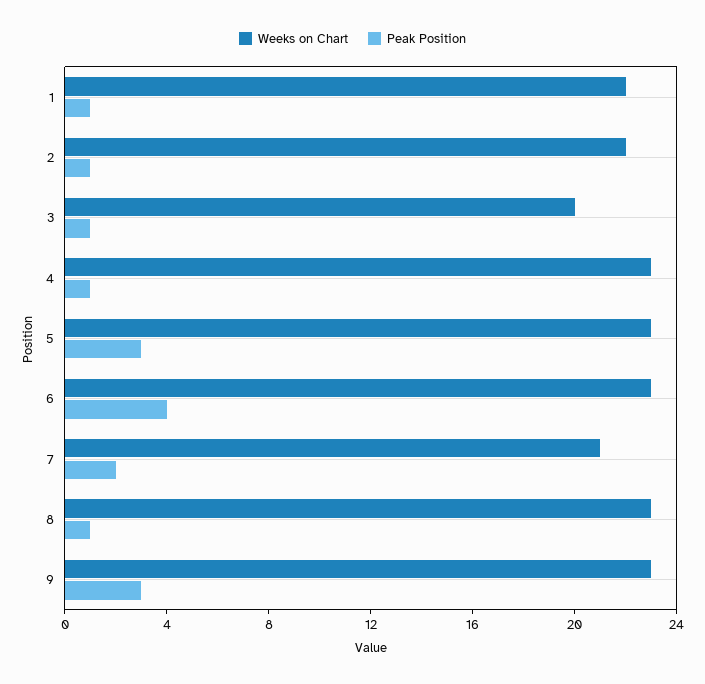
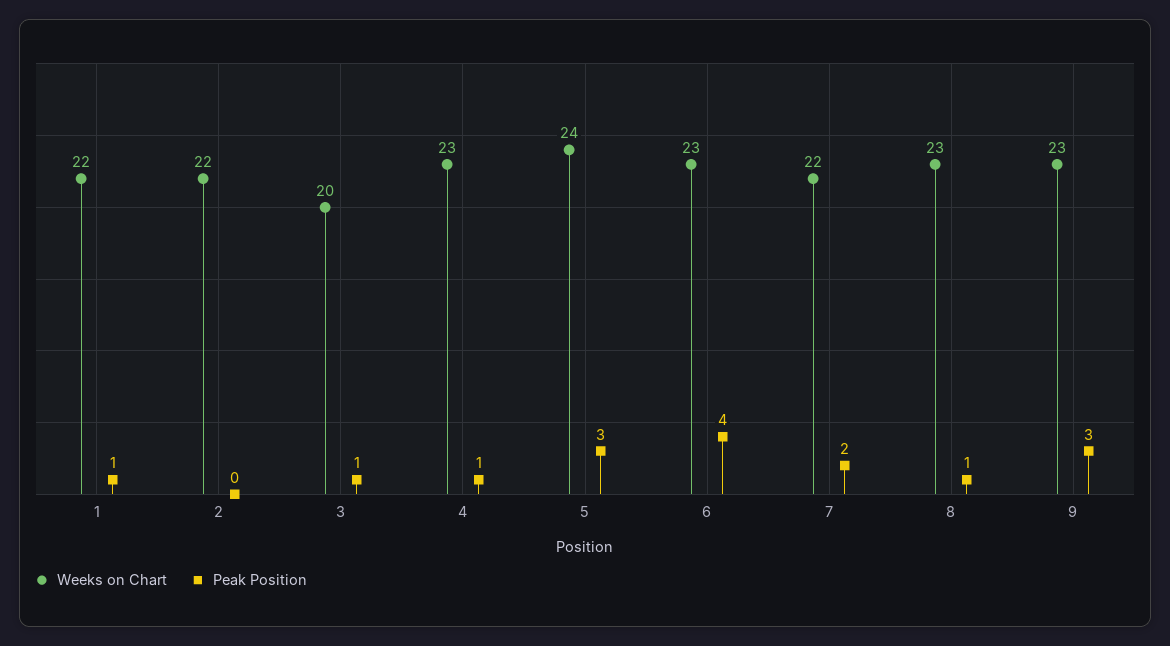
  {
    "Weeks on Chart": {
      "1": 22,
      "2": 22,
      "3": 20,
      "4": 23,
-     "5": 23,
+     "5": 24,
      "6": 23,
-     "7": 21,
+     "7": 22,
      "8": 23,
      "9": 23
    },
    "Peak Position": {
      "1": 1,
-     "2": 1,
+     "2": 0,
      "3": 1,
      "4": 1,
      "5": 3,
      "6": 4,
      "7": 2,
      "8": 1,
      "9": 3
    }
  }

